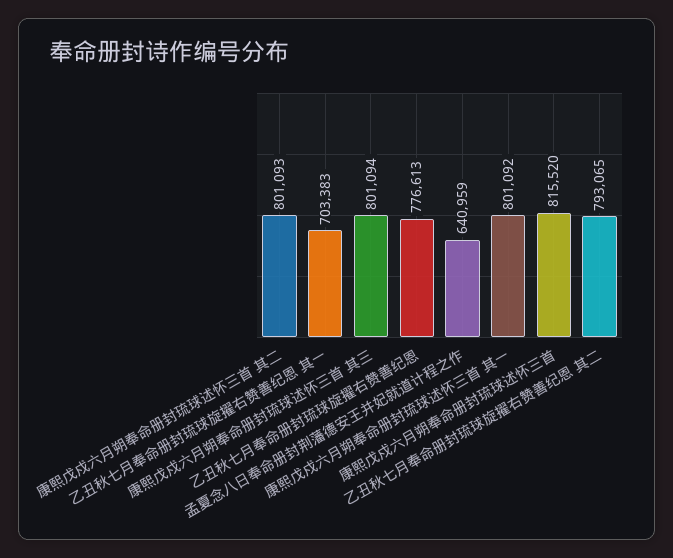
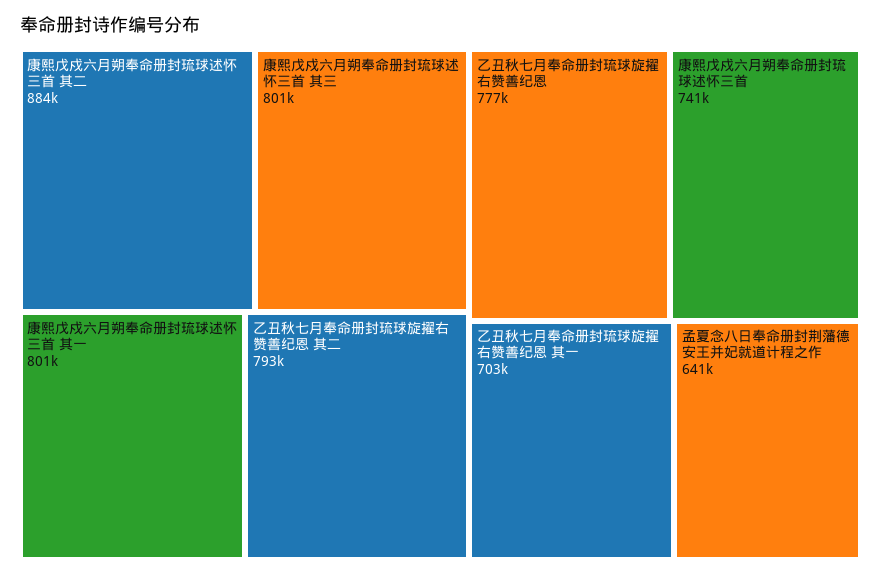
  {
-   "康熙戊戍六月朔奉命册封琉球述怀三首 其二": 801093,
+   "康熙戊戍六月朔奉命册封琉球述怀三首 其二": 884000,
    "乙丑秋七月奉命册封琉球旋擢右赞善纪恩 其一": 703383,
    "康熙戊戍六月朔奉命册封琉球述怀三首 其三": 801094,
    "乙丑秋七月奉命册封琉球旋擢右赞善纪恩": 776613,
    "孟夏念八日奉命册封荆藩德安王并妃就道计程之作": 640959,
    "康熙戊戍六月朔奉命册封琉球述怀三首 其一": 801092,
-   "康熙戊戍六月朔奉命册封琉球述怀三首": 815520,
+   "康熙戊戍六月朔奉命册封琉球述怀三首": 741000,
    "乙丑秋七月奉命册封琉球旋擢右赞善纪恩 其二": 793065
  }

